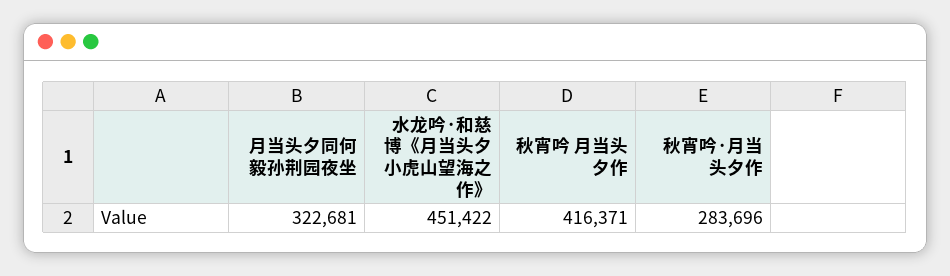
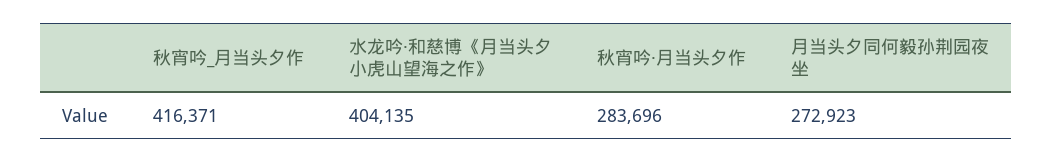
  {
-   "月当头夕同何毅孙荆园夜坐": 322681,
+   "月当头夕同何毅孙荆园夜坐": 272923,
-   "水龙吟·和慈博《月当头夕小虎山望海之作》": 451422,
+   "水龙吟·和慈博《月当头夕小虎山望海之作》": 404135,
    "秋宵吟 月当头夕作": 416371,
    "秋宵吟·月当头夕作": 283696
  }

